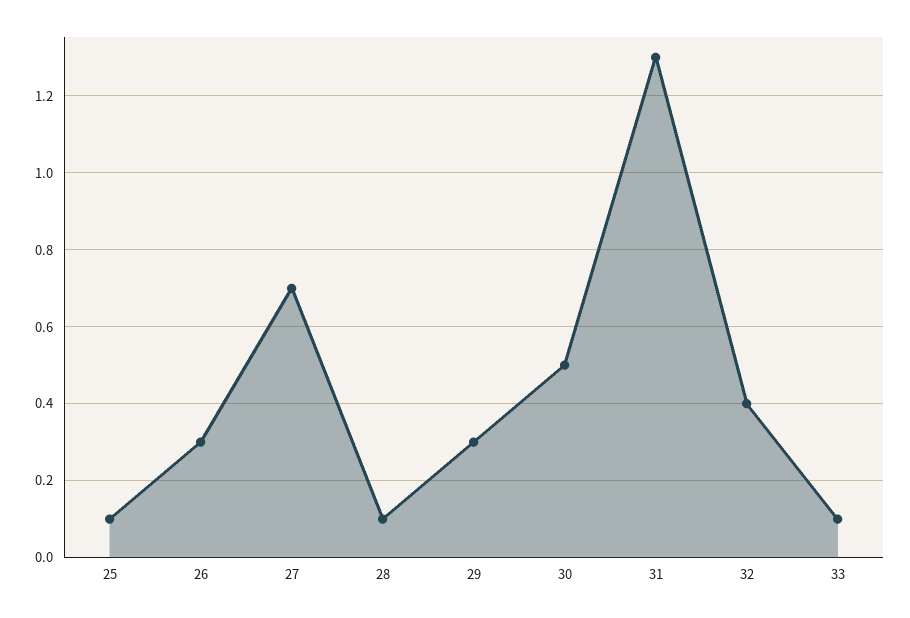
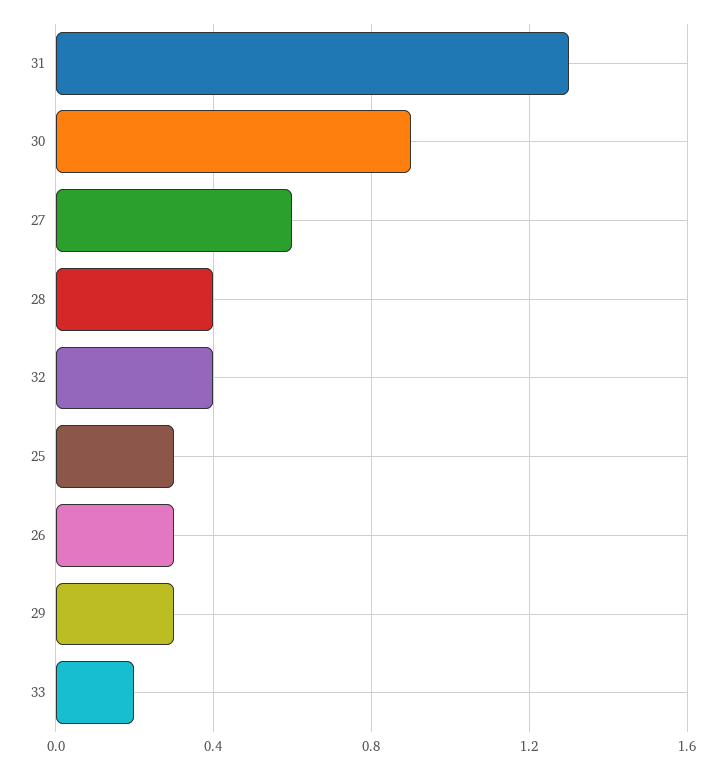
  {
-   "25": 0.1,
+   "25": 0.3,
    "26": 0.3,
-   "27": 0.7,
+   "27": 0.6,
-   "28": 0.1,
+   "28": 0.4,
    "29": 0.3,
-   "30": 0.5,
+   "30": 0.9,
    "31": 1.3,
    "32": 0.4,
-   "33": 0.1
+   "33": 0.2
  }

